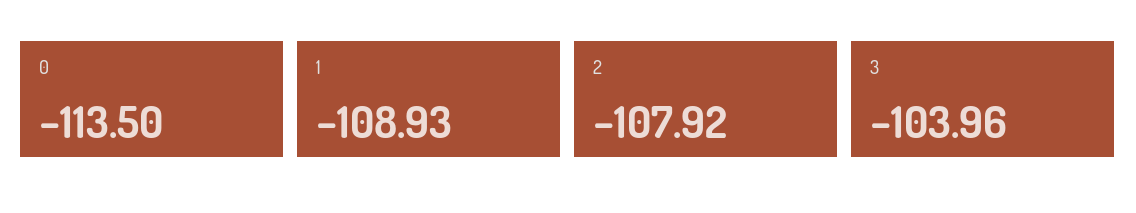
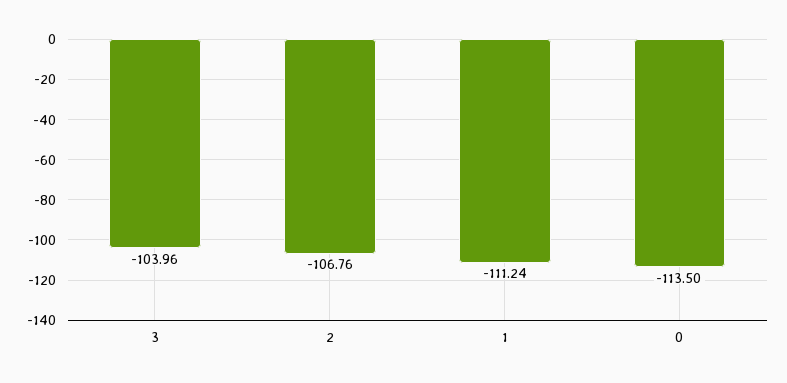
  {
    "0": -113.5,
-   "1": -108.93,
+   "1": -111.24,
-   "2": -107.92,
+   "2": -106.76,
    "3": -103.96
  }

